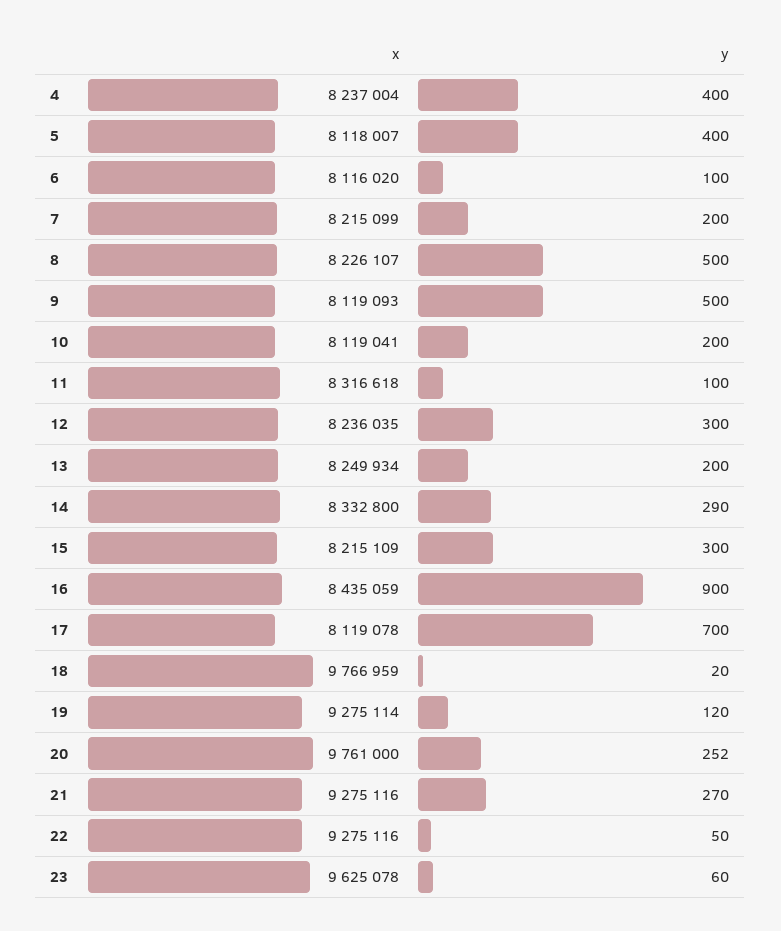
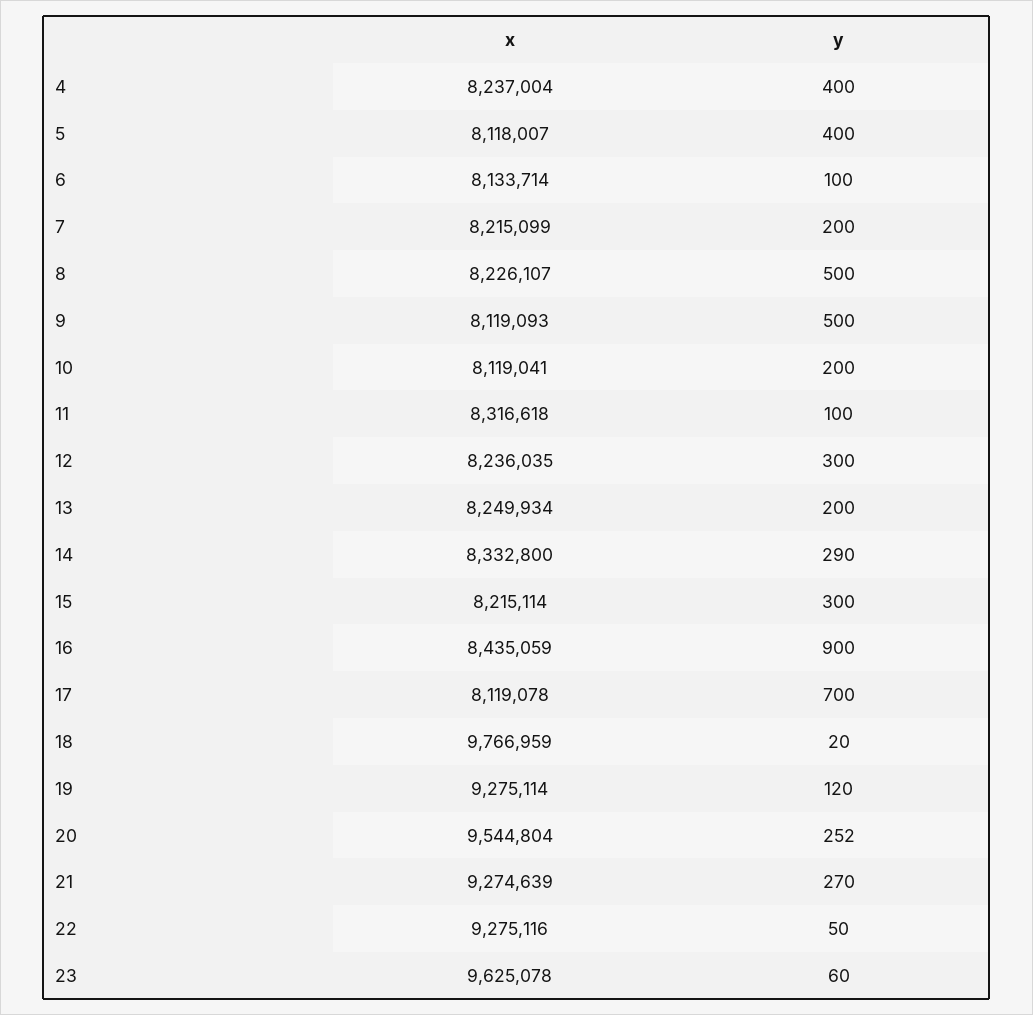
  {
    "x": {
      "4": 8237004,
      "5": 8118007,
-     "6": 8116020,
+     "6": 8133714,
      "7": 8215099,
      "8": 8226107,
      "9": 8119093,
      "10": 8119041,
      "11": 8316618,
      "12": 8236035,
      "13": 8249934,
      "14": 8332800,
-     "15": 8215109,
+     "15": 8215114,
      "16": 8435059,
      "17": 8119078,
      "18": 9766959,
      "19": 9275114,
-     "20": 9761000,
+     "20": 9544804,
-     "21": 9275116,
+     "21": 9274639,
      "22": 9275116,
      "23": 9625078
    },
    "y": {
      "4": 400,
      "5": 400,
      "6": 100,
      "7": 200,
      "8": 500,
      "9": 500,
      "10": 200,
      "11": 100,
      "12": 300,
      "13": 200,
      "14": 290,
      "15": 300,
      "16": 900,
      "17": 700,
      "18": 20,
      "19": 120,
      "20": 252,
      "21": 270,
      "22": 50,
      "23": 60
    }
  }

